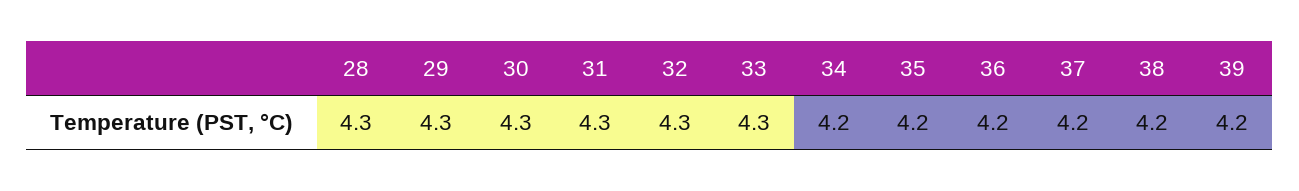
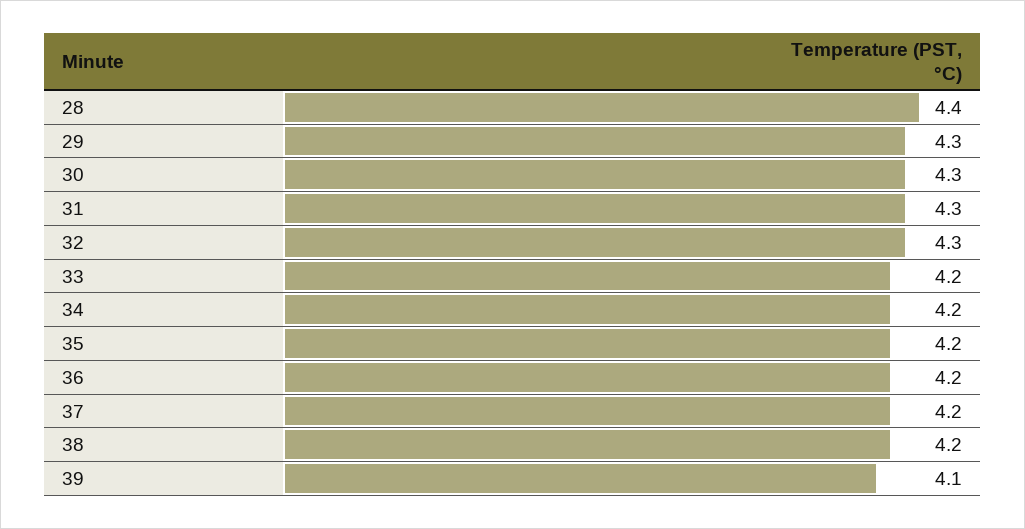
  {
-   "28": 4.3,
+   "28": 4.4,
    "29": 4.3,
    "30": 4.3,
    "31": 4.3,
    "32": 4.3,
-   "33": 4.3,
+   "33": 4.2,
    "34": 4.2,
    "35": 4.2,
    "36": 4.2,
    "37": 4.2,
    "38": 4.2,
-   "39": 4.2
+   "39": 4.1
  }

